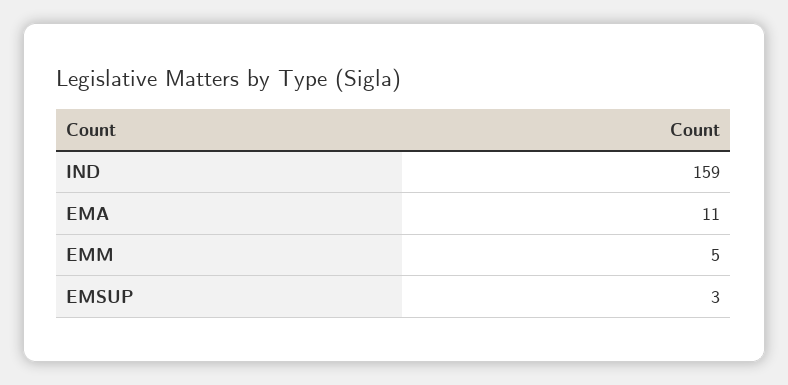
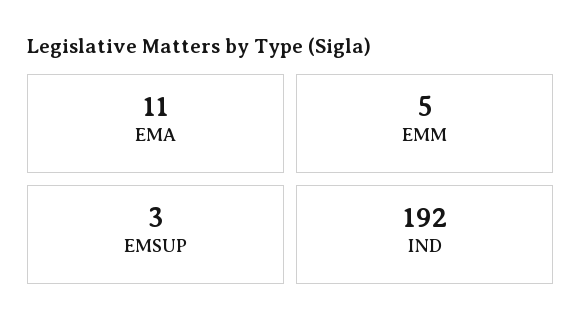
  {
-   "IND": 159,
+   "IND": 192,
    "EMA": 11,
    "EMM": 5,
    "EMSUP": 3
  }

